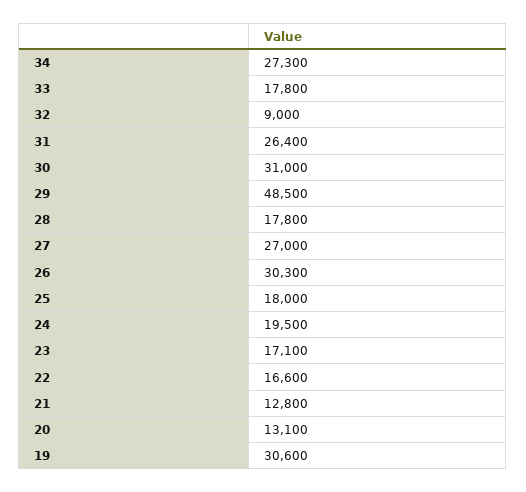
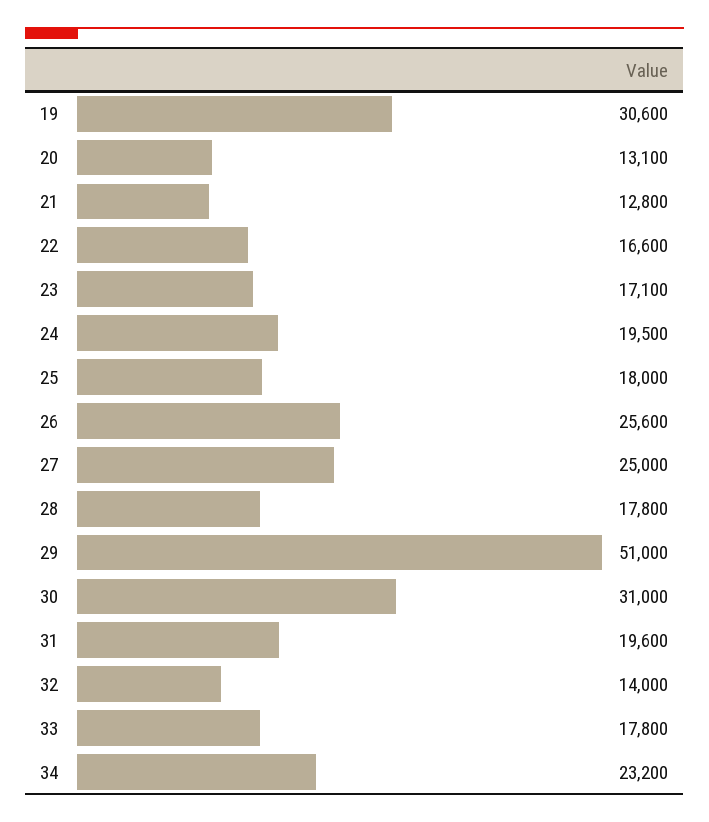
  {
-   "34": 27300,
+   "34": 23200,
    "33": 17800,
-   "32": 9000,
+   "32": 14000,
-   "31": 26400,
+   "31": 19600,
    "30": 31000,
-   "29": 48500,
+   "29": 51000,
    "28": 17800,
-   "27": 27000,
+   "27": 25000,
-   "26": 30300,
+   "26": 25600,
    "25": 18000,
    "24": 19500,
    "23": 17100,
    "22": 16600,
    "21": 12800,
    "20": 13100,
    "19": 30600
  }

